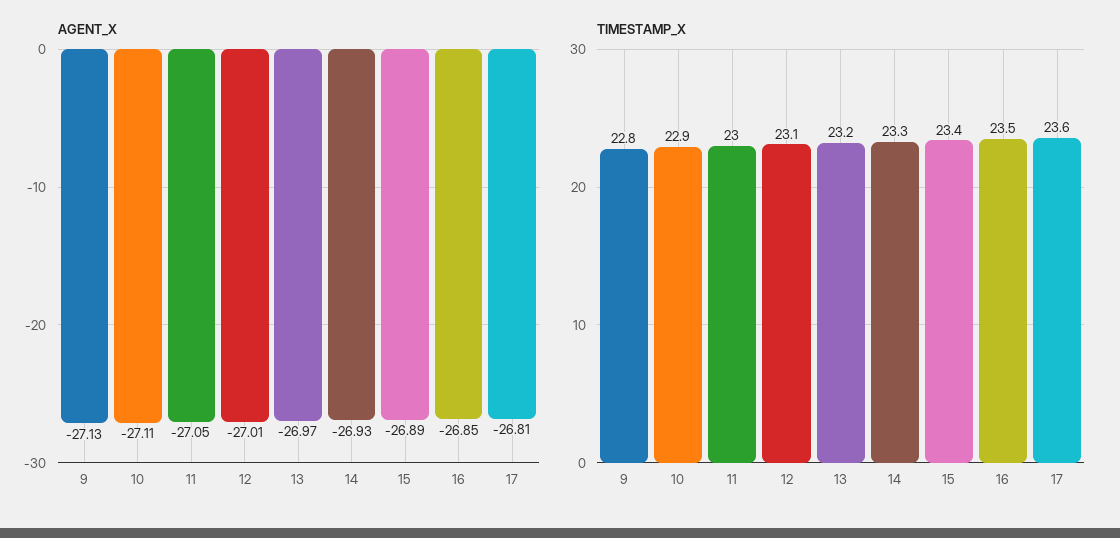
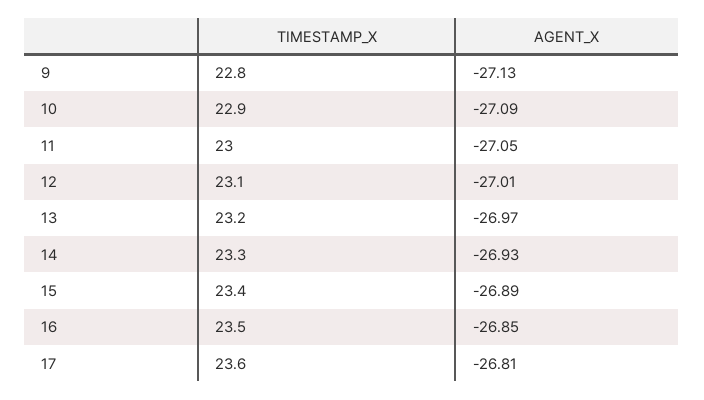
  {
    "AGENT_X": {
      "9": -27.13,
-     "10": -27.11,
+     "10": -27.09,
      "11": -27.05,
      "12": -27.01,
      "13": -26.97,
      "14": -26.93,
      "15": -26.89,
      "16": -26.85,
      "17": -26.81
    },
    "TIMESTAMP_X": {
      "9": 22.8,
      "10": 22.9,
      "11": 23,
      "12": 23.1,
      "13": 23.2,
      "14": 23.3,
      "15": 23.4,
      "16": 23.5,
      "17": 23.6
    }
  }

